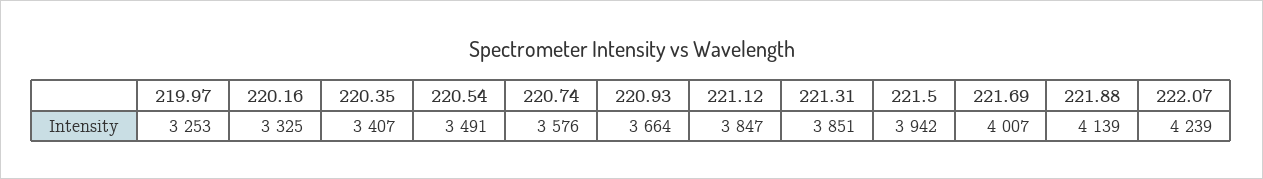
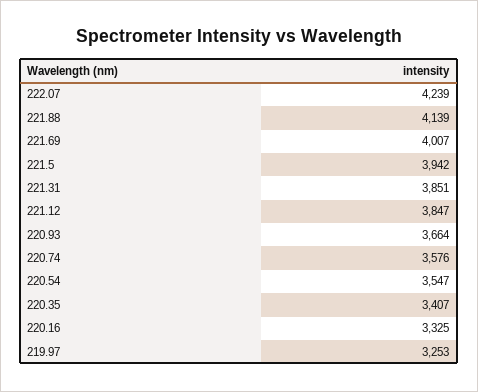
  {
    "219.97": 3253,
    "220.16": 3325,
    "220.35": 3407,
-   "220.54": 3491,
+   "220.54": 3547,
    "220.74": 3576,
    "220.93": 3664,
    "221.12": 3847,
    "221.31": 3851,
    "221.5": 3942,
    "221.69": 4007,
    "221.88": 4139,
    "222.07": 4239
  }

